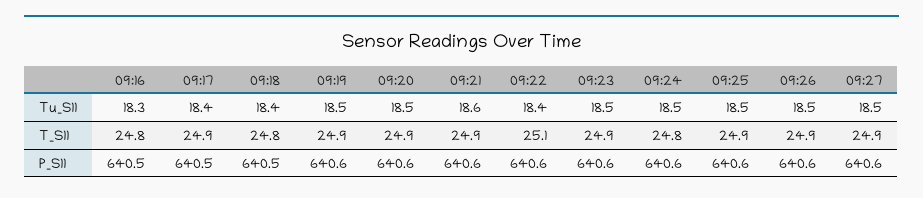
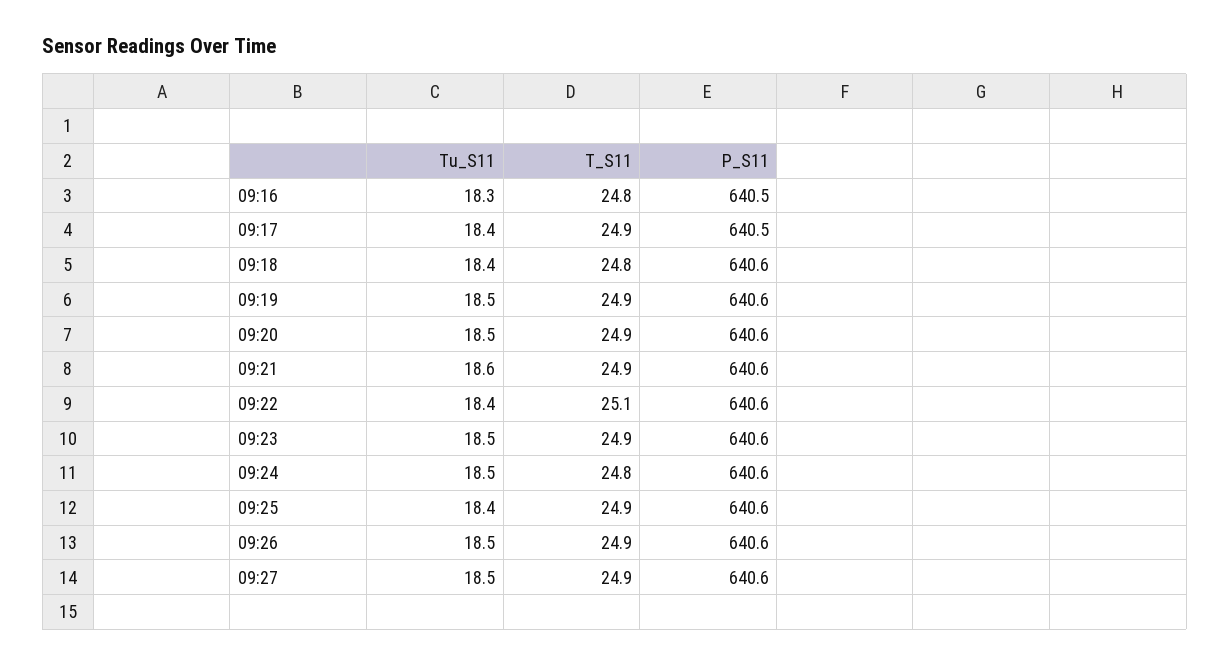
  {
    "09:16": {
      "Tu_S11": 18.3,
      "T_S11": 24.8,
      "P_S11": 640.5
    },
    "09:17": {
      "Tu_S11": 18.4,
      "T_S11": 24.9,
      "P_S11": 640.5
    },
    "09:18": {
      "Tu_S11": 18.4,
      "T_S11": 24.8,
-     "P_S11": 640.5
+     "P_S11": 640.6
    },
    "09:19": {
      "Tu_S11": 18.5,
      "T_S11": 24.9,
      "P_S11": 640.6
    },
    "09:20": {
      "Tu_S11": 18.5,
      "T_S11": 24.9,
      "P_S11": 640.6
    },
    "09:21": {
      "Tu_S11": 18.6,
      "T_S11": 24.9,
      "P_S11": 640.6
    },
    "09:22": {
      "Tu_S11": 18.4,
      "T_S11": 25.1,
      "P_S11": 640.6
    },
    "09:23": {
      "Tu_S11": 18.5,
      "T_S11": 24.9,
      "P_S11": 640.6
    },
    "09:24": {
      "Tu_S11": 18.5,
      "T_S11": 24.8,
      "P_S11": 640.6
    },
    "09:25": {
-     "Tu_S11": 18.5,
+     "Tu_S11": 18.4,
      "T_S11": 24.9,
      "P_S11": 640.6
    },
    "09:26": {
      "Tu_S11": 18.5,
      "T_S11": 24.9,
      "P_S11": 640.6
    },
    "09:27": {
      "Tu_S11": 18.5,
      "T_S11": 24.9,
      "P_S11": 640.6
    }
  }

